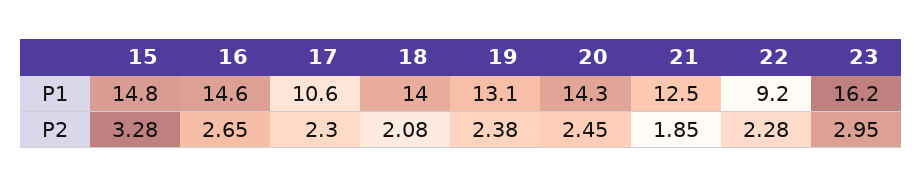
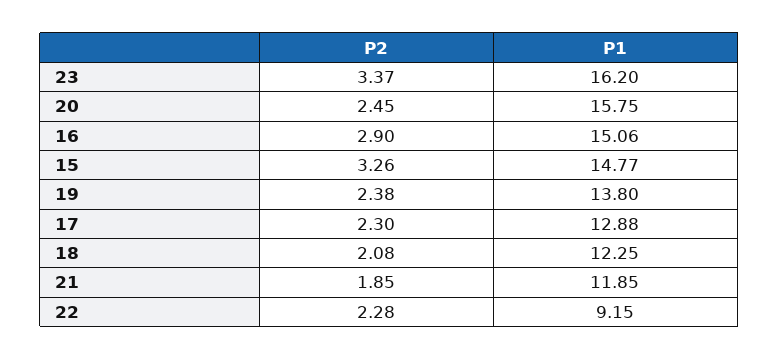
  {
    "15": {
      "P1": 14.77,
-     "P2": 3.28
+     "P2": 3.26
    },
    "16": {
-     "P1": 14.6,
+     "P1": 15.06,
-     "P2": 2.65
+     "P2": 2.9
    },
    "17": {
-     "P1": 10.6,
+     "P1": 12.88,
      "P2": 2.3
    },
    "18": {
-     "P1": 14,
+     "P1": 12.25,
      "P2": 2.08
    },
    "19": {
-     "P1": 13.1,
+     "P1": 13.8,
      "P2": 2.38
    },
    "20": {
-     "P1": 14.3,
+     "P1": 15.75,
      "P2": 2.45
    },
    "21": {
-     "P1": 12.5,
+     "P1": 11.85,
      "P2": 1.85
    },
    "22": {
      "P1": 9.15,
      "P2": 2.28
    },
    "23": {
      "P1": 16.2,
-     "P2": 2.95
+     "P2": 3.37
    }
  }

